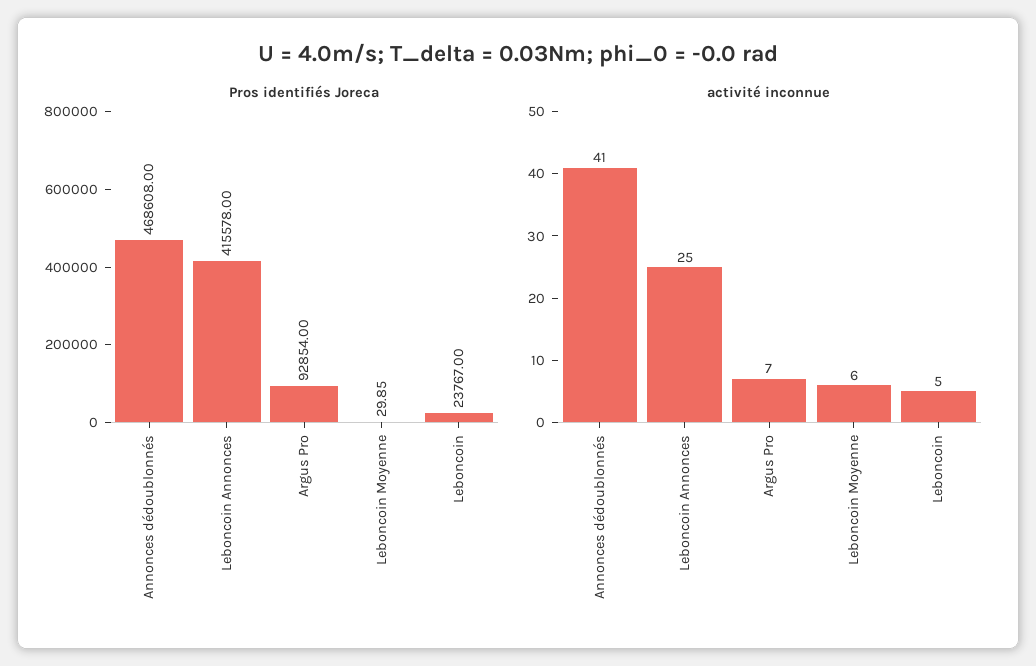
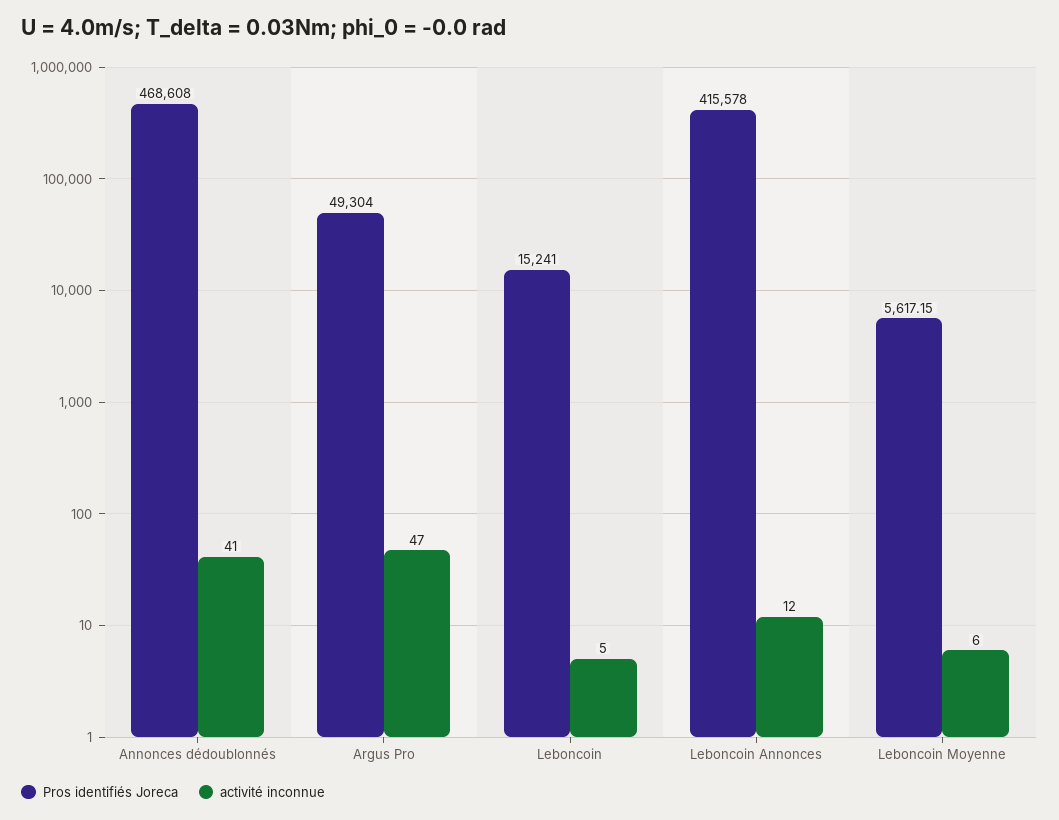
  {
    "Pros identifiés Joreca": {
      "Annonces dédoublonnés": 468608,
      "Leboncoin Annonces": 415578,
-     "Argus Pro": 92854,
+     "Argus Pro": 49304,
-     "Leboncoin Moyenne": 29.85,
+     "Leboncoin Moyenne": 5617.15,
-     "Leboncoin": 23767
+     "Leboncoin": 15241
    },
    "activité inconnue": {
      "Annonces dédoublonnés": 41,
-     "Leboncoin Annonces": 25,
+     "Leboncoin Annonces": 12,
-     "Argus Pro": 7,
+     "Argus Pro": 47,
      "Leboncoin Moyenne": 6,
      "Leboncoin": 5
    }
  }

